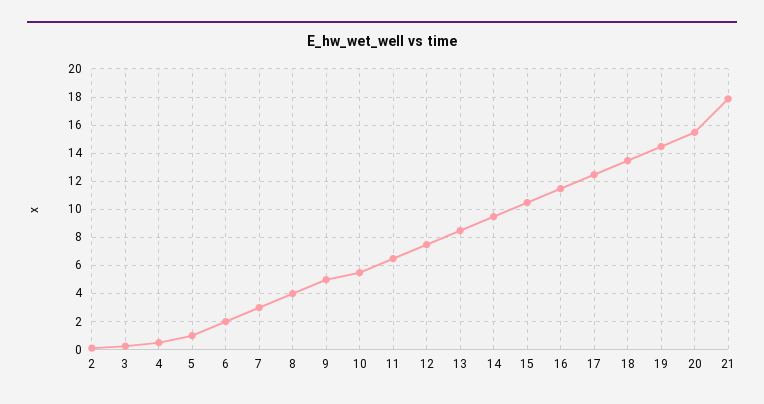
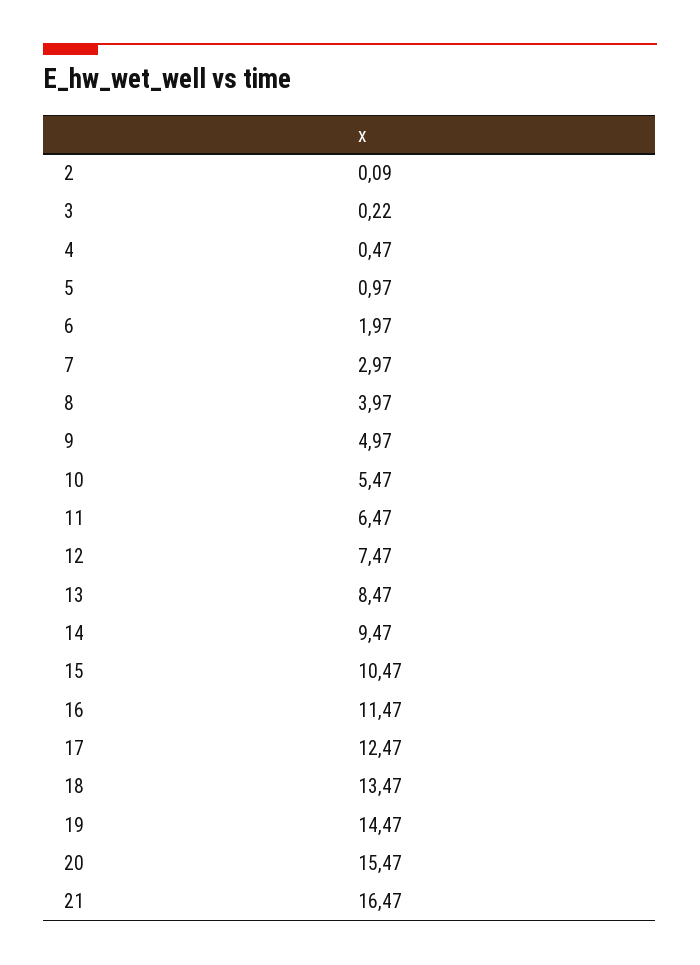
  {
    "2": 0.09,
    "3": 0.22,
    "4": 0.47,
    "5": 0.97,
    "6": 1.97,
    "7": 2.97,
    "8": 3.97,
    "9": 4.97,
    "10": 5.47,
    "11": 6.47,
    "12": 7.47,
    "13": 8.47,
    "14": 9.47,
    "15": 10.47,
    "16": 11.47,
    "17": 12.47,
    "18": 13.47,
    "19": 14.47,
    "20": 15.47,
-   "21": 18
+   "21": 16.47
  }

